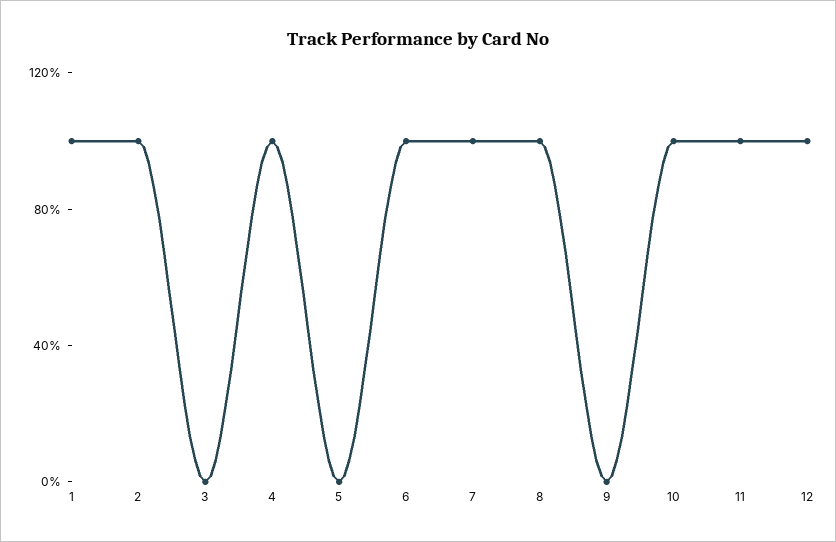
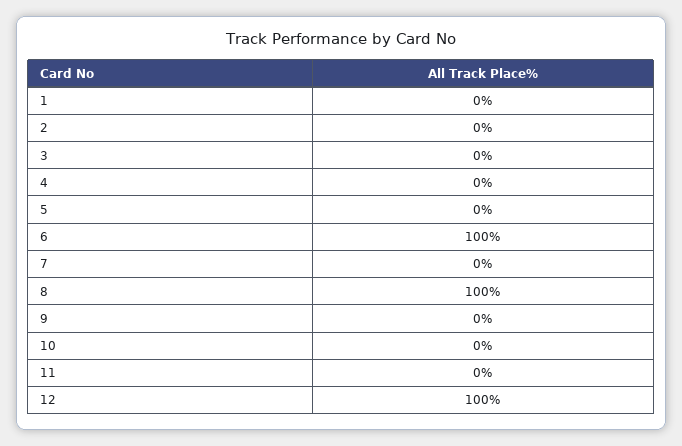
  {
-   "1": 100,
+   "1": 0,
-   "2": 100,
+   "2": 0,
    "3": 0,
-   "4": 100,
+   "4": 0,
    "5": 0,
    "6": 100,
-   "7": 100,
+   "7": 0,
    "8": 100,
    "9": 0,
-   "10": 100,
+   "10": 0,
-   "11": 100,
+   "11": 0,
    "12": 100
  }

